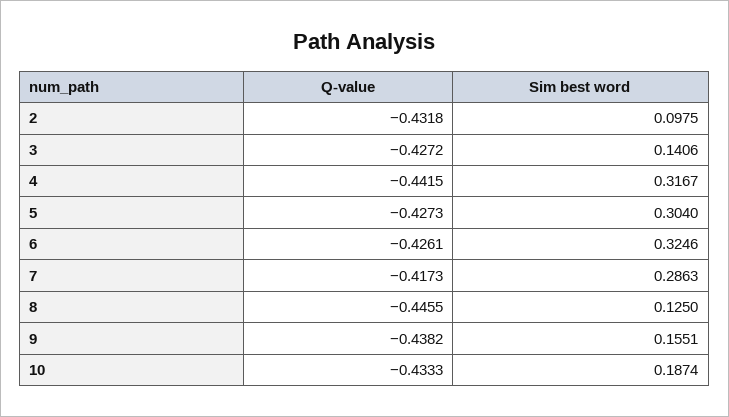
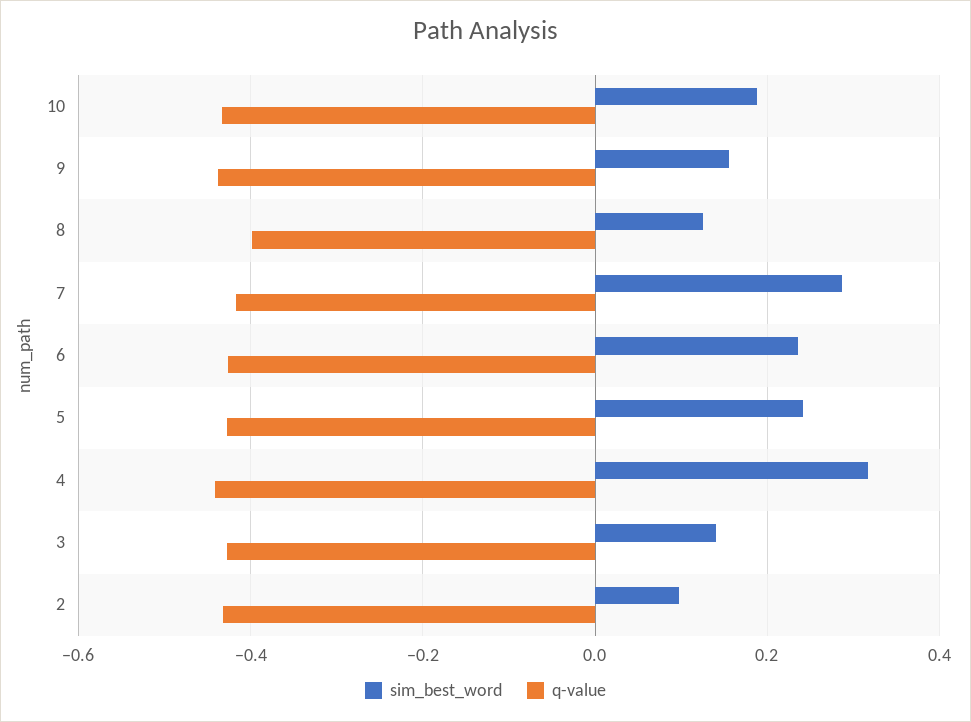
  {
    "Q-value": {
      "2": -0.4318,
      "3": -0.4272,
      "4": -0.4415,
      "5": -0.4273,
      "6": -0.4261,
      "7": -0.4173,
-     "8": -0.4455,
+     "8": -0.4,
      "9": -0.4382,
      "10": -0.4333
    },
    "Sim best word": {
      "2": 0.0975,
      "3": 0.1406,
      "4": 0.3167,
-     "5": 0.304,
+     "5": 0.24,
-     "6": 0.3246,
+     "6": 0.24,
      "7": 0.2863,
      "8": 0.125,
      "9": 0.1551,
      "10": 0.1874
    }
  }

